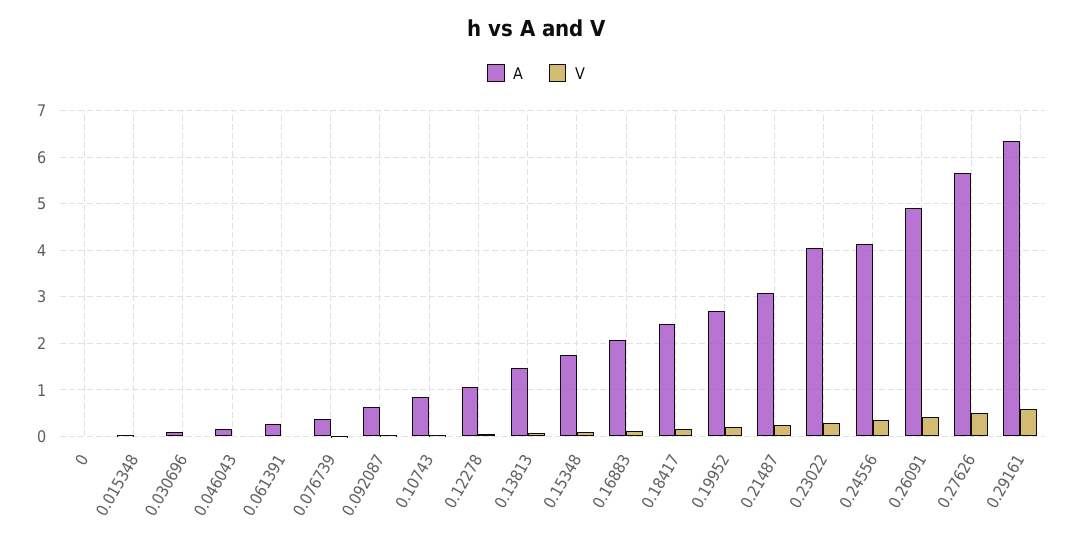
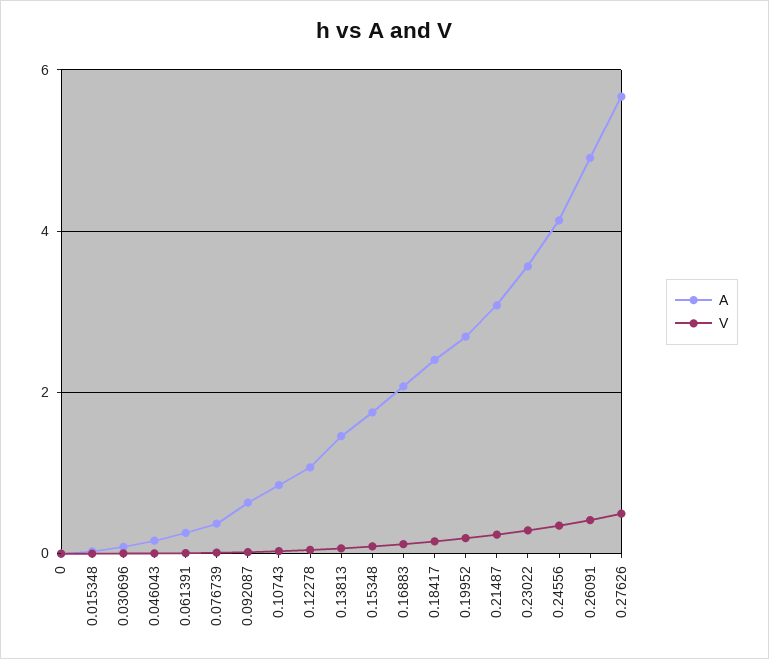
  {
    "A": {
      "0": 0,
      "0.015348": 0,
      "0.030696": 0,
      "0.046043": 0.2,
      "0.061391": 0.2,
      "0.076739": 0.4,
      "0.092087": 0.6,
      "0.10743": 0.8,
      "0.12278": 1,
      "0.13813": 1.4,
      "0.15348": 1.8,
      "0.16883": 2,
      "0.18417": 2.4,
      "0.19952": 2.6,
      "0.21487": 3,
-     "0.23022": 4,
+     "0.23022": 3.6,
      "0.24556": 4.2,
      "0.26091": 5,
-     "0.27626": 5.6,
+     "0.27626": 5.6
-     "0.29161": 6.4
    },
    "V": {
      "0": 0,
      "0.015348": 0,
      "0.030696": 0,
      "0.046043": 0,
      "0.061391": 0,
      "0.076739": 0,
      "0.092087": 0,
      "0.10743": 0,
      "0.12278": 0,
      "0.13813": 0,
      "0.15348": 0,
      "0.16883": 0.2,
      "0.18417": 0.2,
      "0.19952": 0.2,
      "0.21487": 0.2,
      "0.23022": 0.2,
      "0.24556": 0.4,
      "0.26091": 0.4,
-     "0.27626": 0.4,
+     "0.27626": 0.4
-     "0.29161": 0.6
    }
  }

